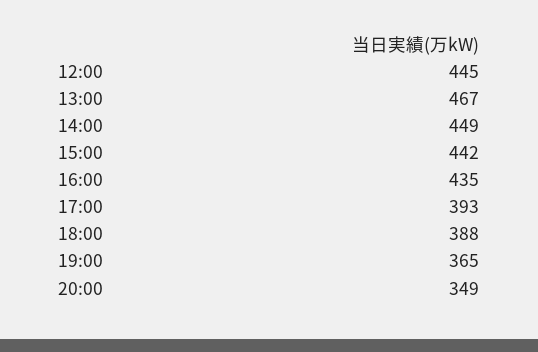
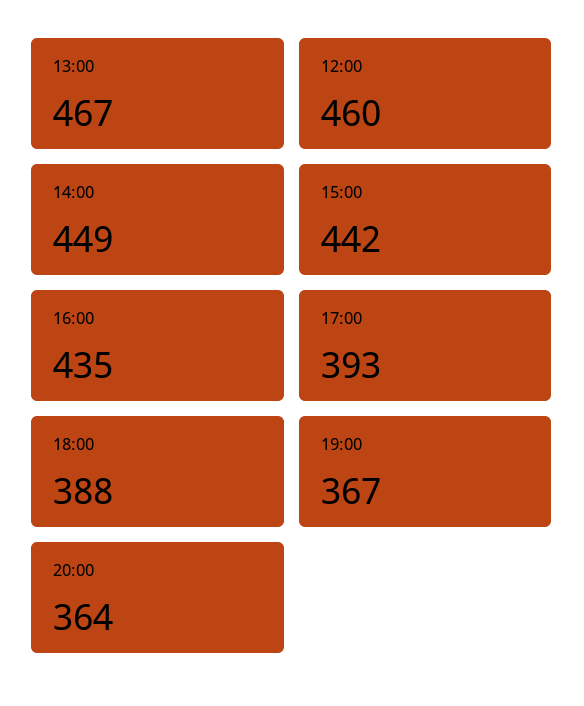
  {
-   "12:00": 445,
+   "12:00": 460,
    "13:00": 467,
    "14:00": 449,
    "15:00": 442,
    "16:00": 435,
    "17:00": 393,
    "18:00": 388,
-   "19:00": 365,
+   "19:00": 367,
-   "20:00": 349
+   "20:00": 364
  }

